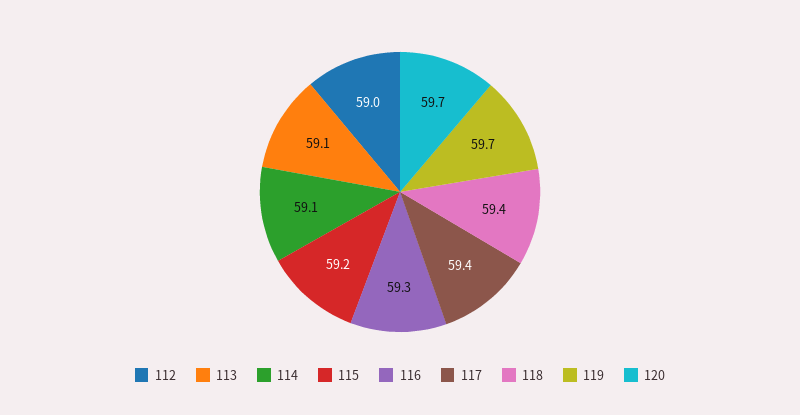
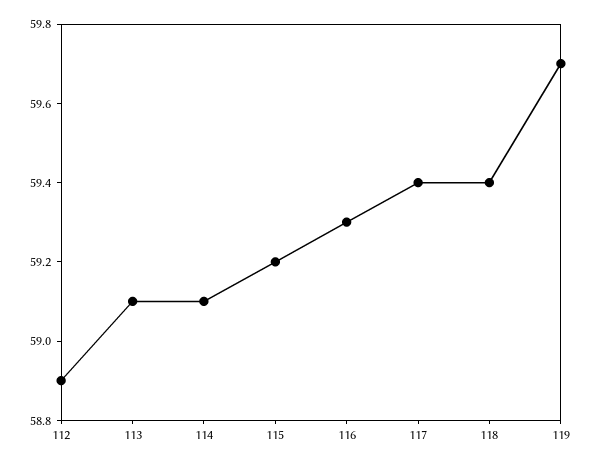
  {
-   "112": 59,
+   "112": 58.9,
    "113": 59.1,
    "114": 59.1,
    "115": 59.2,
    "116": 59.3,
    "117": 59.4,
    "118": 59.4,
-   "119": 59.7,
+   "119": 59.7
-   "120": 59.7
  }

